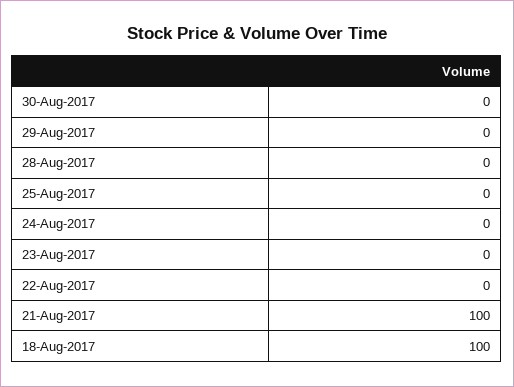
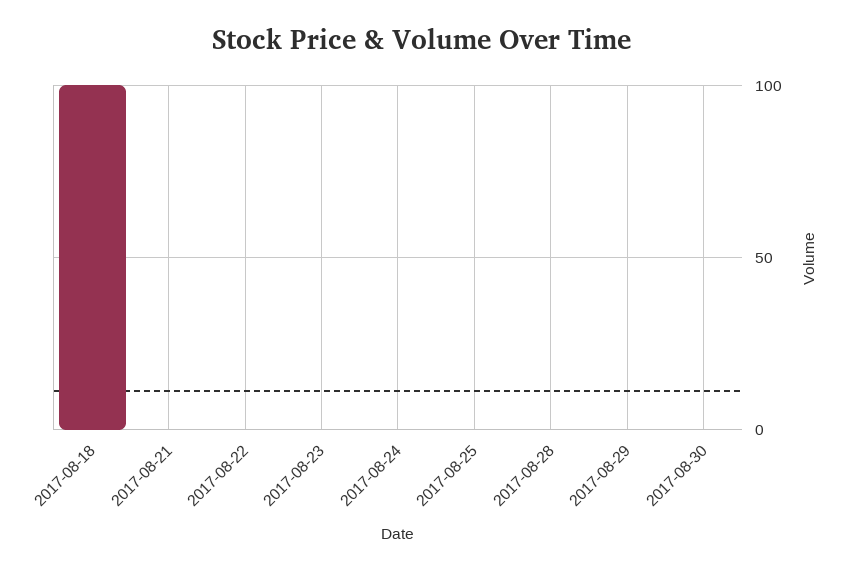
  {
    "30-Aug-2017": 0,
    "29-Aug-2017": 0,
    "28-Aug-2017": 0,
    "25-Aug-2017": 0,
    "24-Aug-2017": 0,
    "23-Aug-2017": 0,
    "22-Aug-2017": 0,
-   "21-Aug-2017": 100,
+   "21-Aug-2017": 0,
    "18-Aug-2017": 100
  }

